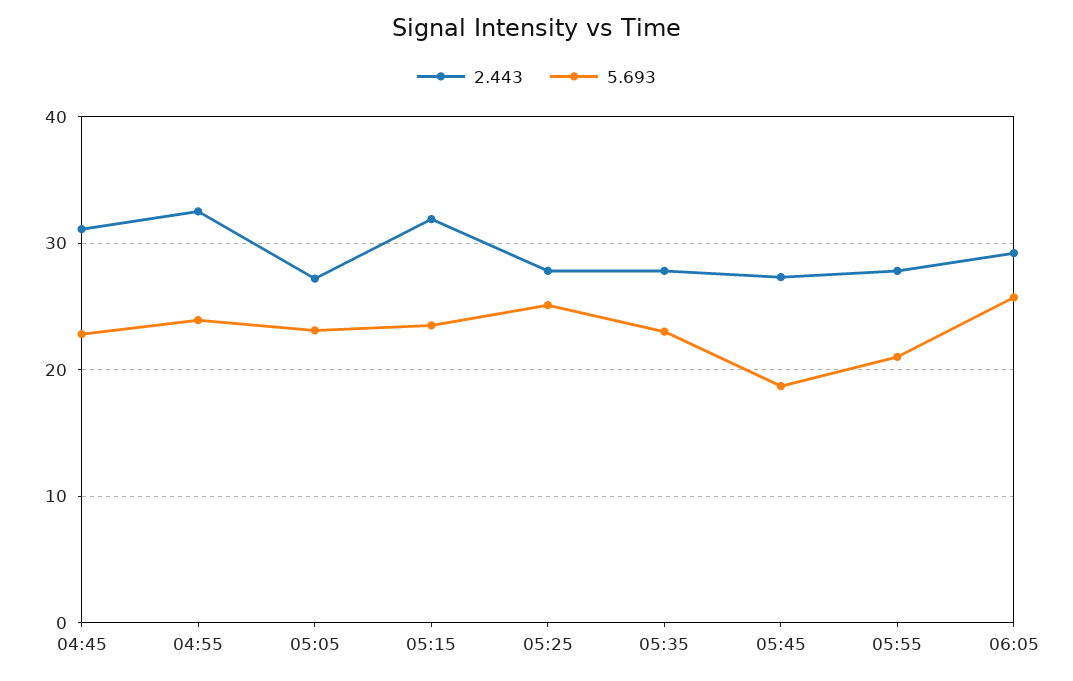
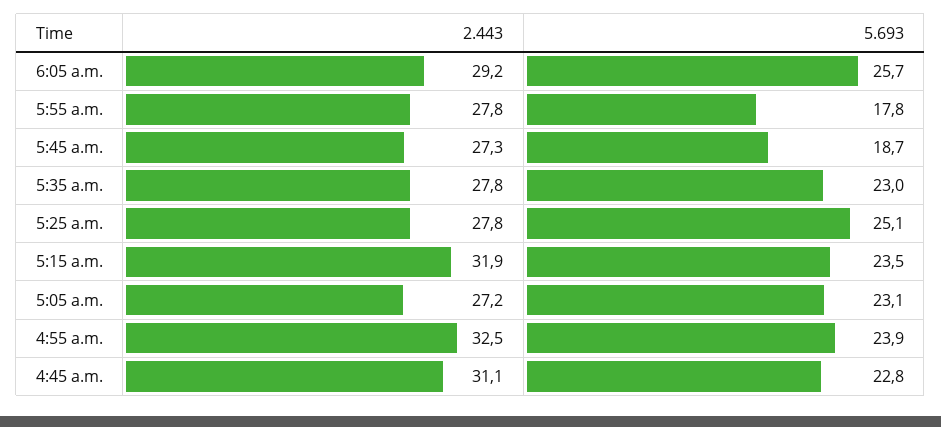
  {
    "2.443": {
      "04:45": 31.1,
      "04:55": 32.5,
      "05:05": 27.2,
      "05:15": 31.9,
      "05:25": 27.8,
      "05:35": 27.8,
      "05:45": 27.3,
      "05:55": 27.8,
      "06:05": 29.2
    },
    "5.693": {
      "04:45": 22.8,
      "04:55": 23.9,
      "05:05": 23.1,
      "05:15": 23.5,
      "05:25": 25.1,
      "05:35": 23,
      "05:45": 18.7,
-     "05:55": 21,
+     "05:55": 17.8,
      "06:05": 25.7
    }
  }

